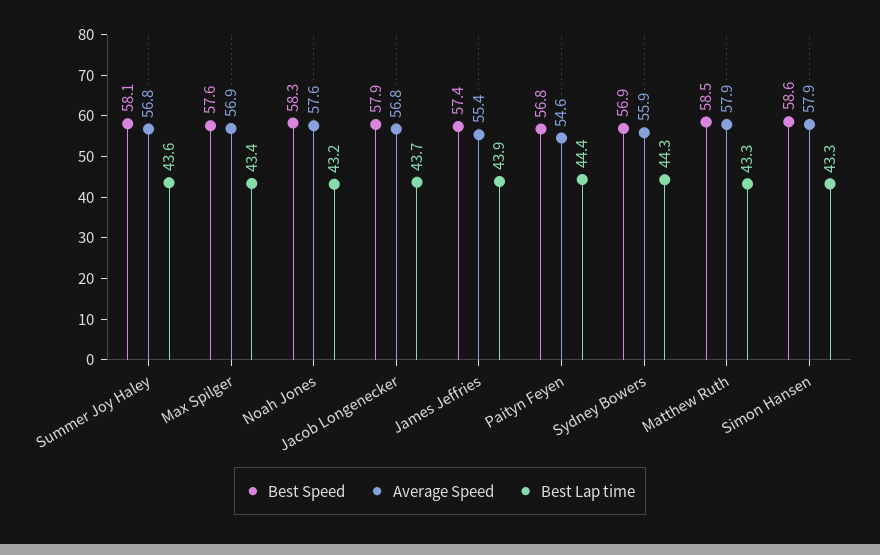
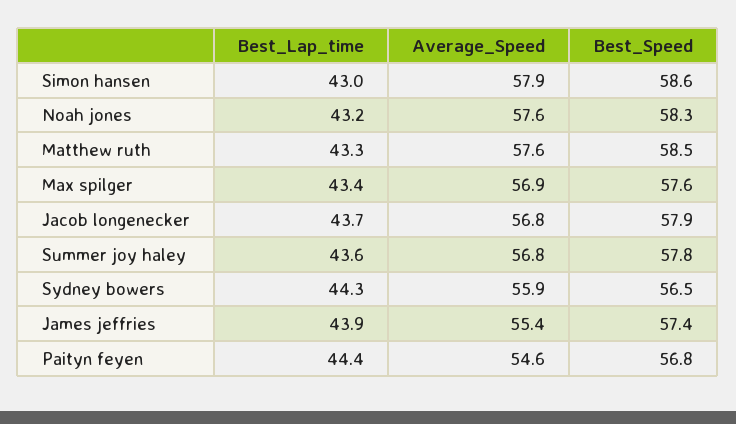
  {
    "Best Speed": {
-     "Summer Joy Haley": 58.1,
+     "Summer Joy Haley": 57.8,
      "Max Spilger": 57.6,
      "Noah Jones": 58.3,
      "Jacob Longenecker": 57.9,
      "James Jeffries": 57.4,
      "Paityn Feyen": 56.8,
-     "Sydney Bowers": 56.9,
+     "Sydney Bowers": 56.5,
      "Matthew Ruth": 58.5,
      "Simon Hansen": 58.6
    },
    "Average Speed": {
      "Summer Joy Haley": 56.8,
      "Max Spilger": 56.9,
      "Noah Jones": 57.6,
      "Jacob Longenecker": 56.8,
      "James Jeffries": 55.4,
      "Paityn Feyen": 54.6,
      "Sydney Bowers": 55.9,
-     "Matthew Ruth": 57.9,
+     "Matthew Ruth": 57.6,
      "Simon Hansen": 57.9
    },
    "Best Lap time": {
      "Summer Joy Haley": 43.6,
      "Max Spilger": 43.4,
      "Noah Jones": 43.2,
      "Jacob Longenecker": 43.7,
      "James Jeffries": 43.9,
      "Paityn Feyen": 44.4,
      "Sydney Bowers": 44.3,
      "Matthew Ruth": 43.3,
-     "Simon Hansen": 43.3
+     "Simon Hansen": 43
    }
  }

